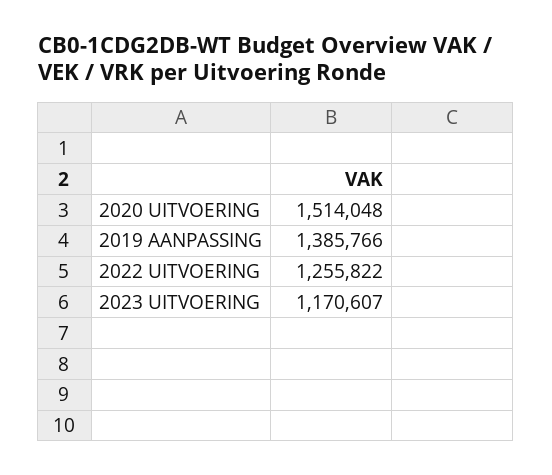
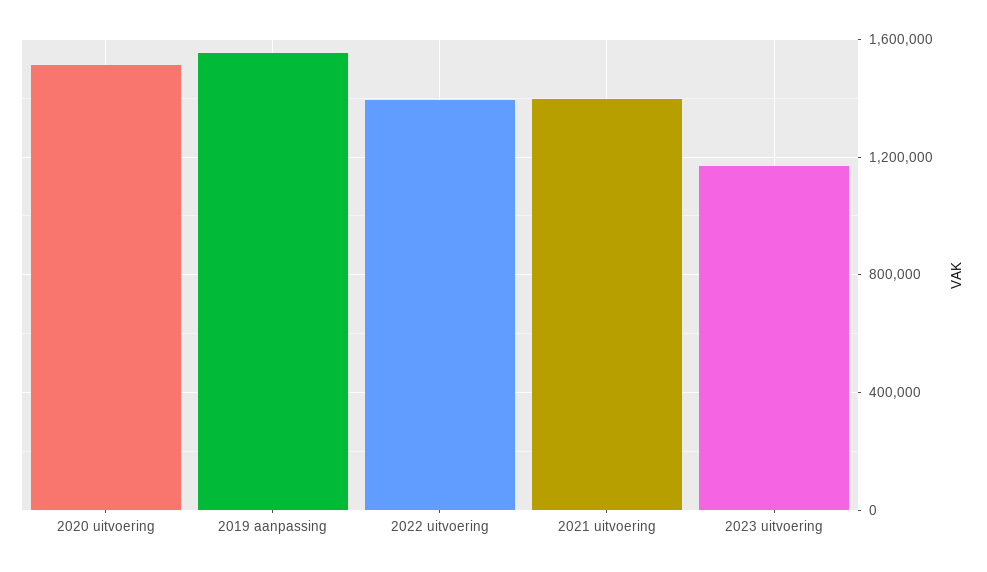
  {
    "2020 UITVOERING": 1514048,
-   "2019 AANPASSING": 1385766,
+   "2019 AANPASSING": 1550000,
-   "2022 UITVOERING": 1255822,
+   "2022 UITVOERING": 1400000,
-   "2023 UITVOERING": 1170607
+   "2023 UITVOERING": 1170607,
+   "2021 uitvoering": 1400000
  }

